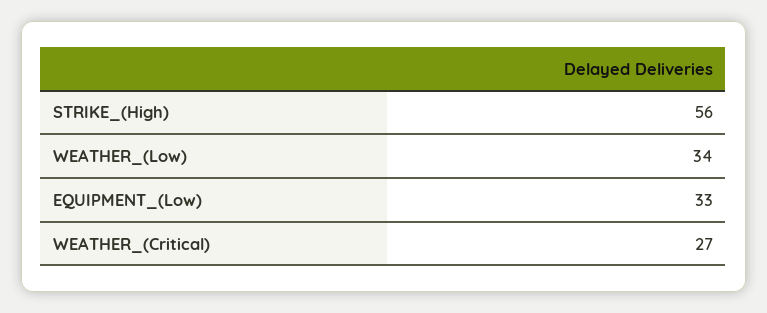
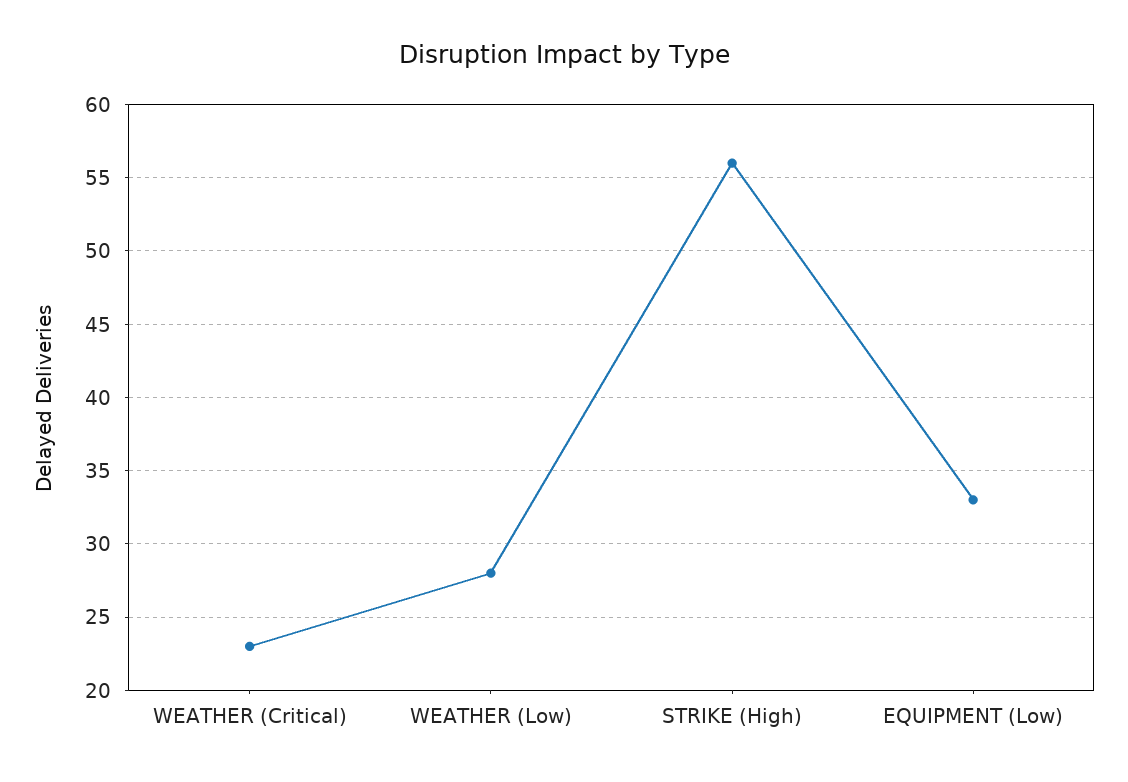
  {
    "STRIKE_(High)": 56,
-   "WEATHER_(Low)": 34,
+   "WEATHER_(Low)": 28,
    "EQUIPMENT_(Low)": 33,
-   "WEATHER_(Critical)": 27
+   "WEATHER_(Critical)": 23
  }

